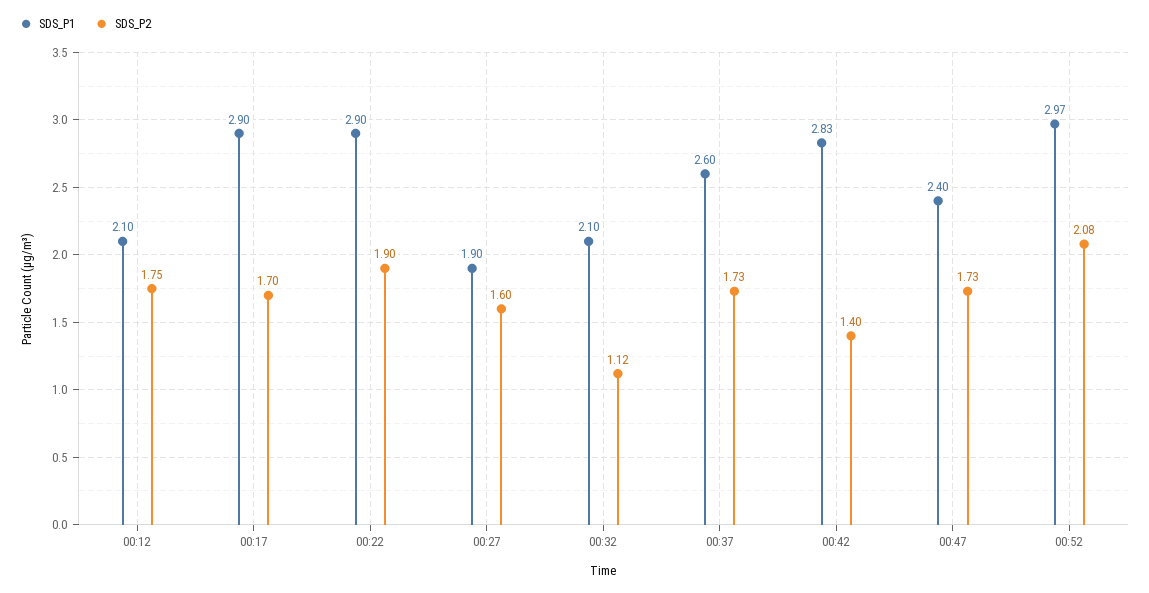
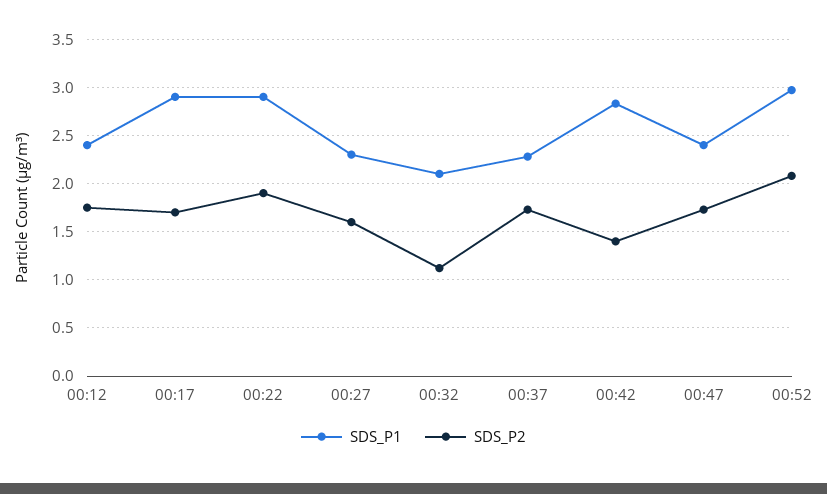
  {
    "SDS_P1": {
-     "00:12": 2.1,
+     "00:12": 2.4,
      "00:17": 2.9,
      "00:22": 2.9,
-     "00:27": 1.9,
+     "00:27": 2.3,
      "00:32": 2.1,
-     "00:37": 2.6,
+     "00:37": 2.3,
      "00:42": 2.83,
      "00:47": 2.4,
      "00:52": 2.97
    },
    "SDS_P2": {
      "00:12": 1.75,
      "00:17": 1.7,
      "00:22": 1.9,
      "00:27": 1.6,
      "00:32": 1.12,
      "00:37": 1.73,
      "00:42": 1.4,
      "00:47": 1.73,
      "00:52": 2.08
    }
  }

